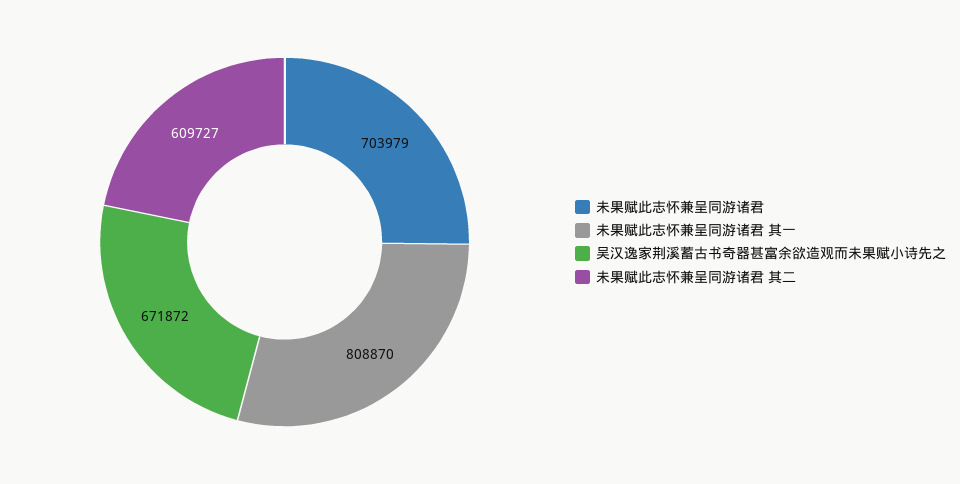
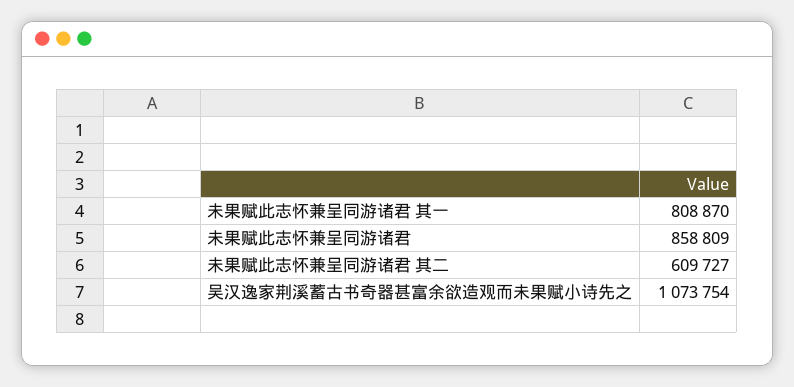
  {
-   "未果赋此志怀兼呈同游诸君": 703979,
+   "未果赋此志怀兼呈同游诸君": 858809,
    "未果赋此志怀兼呈同游诸君 其一": 808870,
-   "吴汉逸家荆溪蓄古书奇器甚富余欲造观而未果赋小诗先之": 671872,
+   "吴汉逸家荆溪蓄古书奇器甚富余欲造观而未果赋小诗先之": 1073754,
    "未果赋此志怀兼呈同游诸君 其二": 609727
  }

